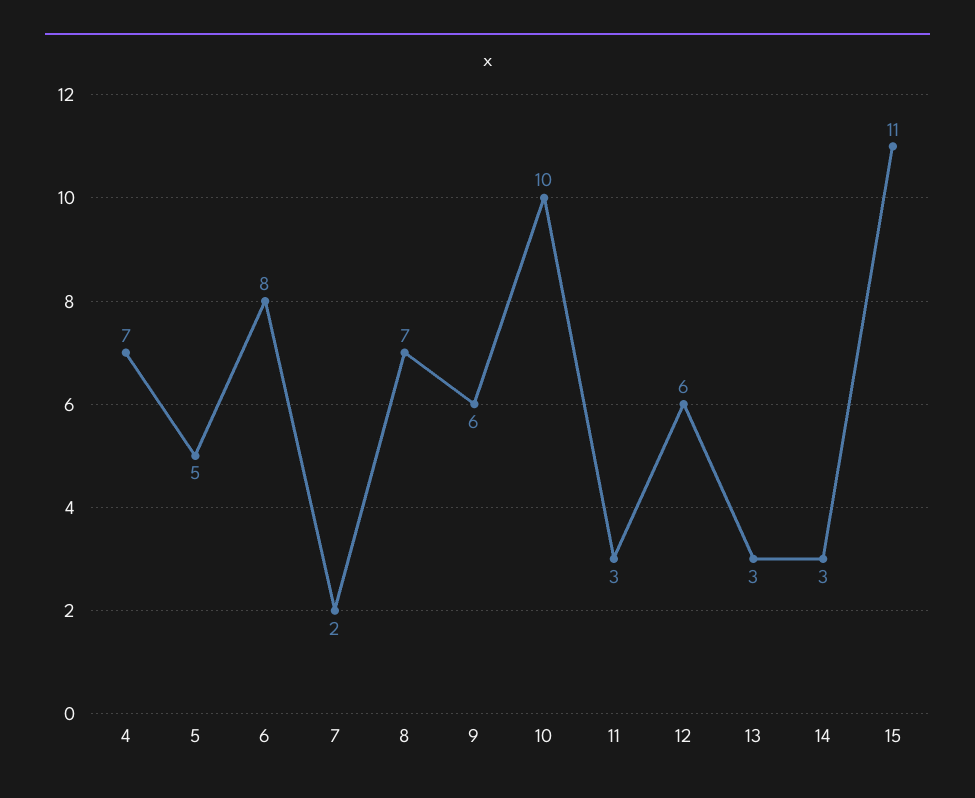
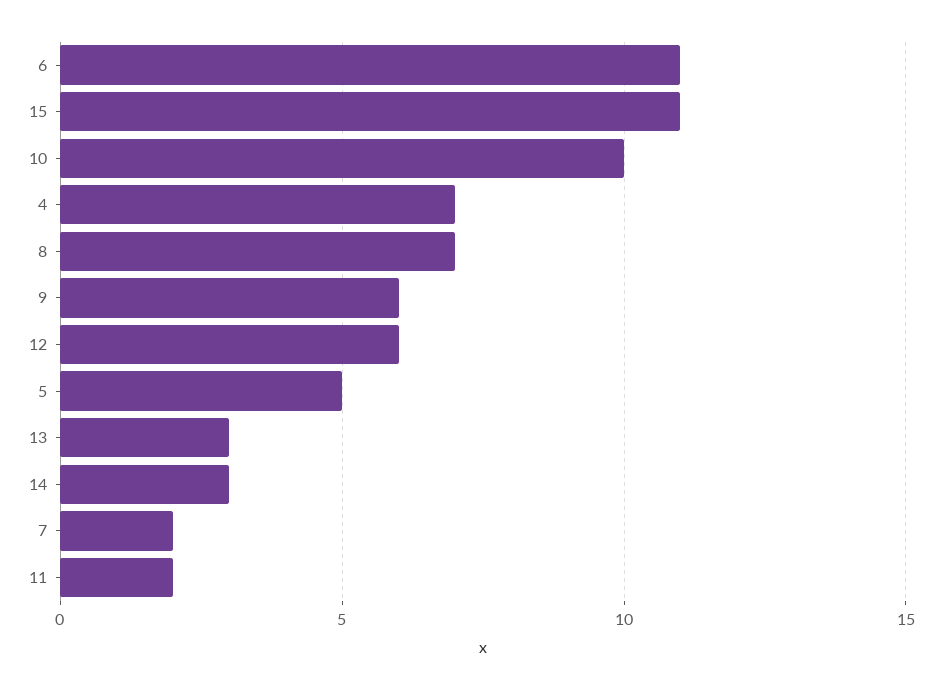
  {
    "4": 7,
    "5": 5,
-   "6": 8,
+   "6": 11,
    "7": 2,
    "8": 7,
    "9": 6,
    "10": 10,
-   "11": 3,
+   "11": 2,
    "12": 6,
    "13": 3,
    "14": 3,
    "15": 11
  }

